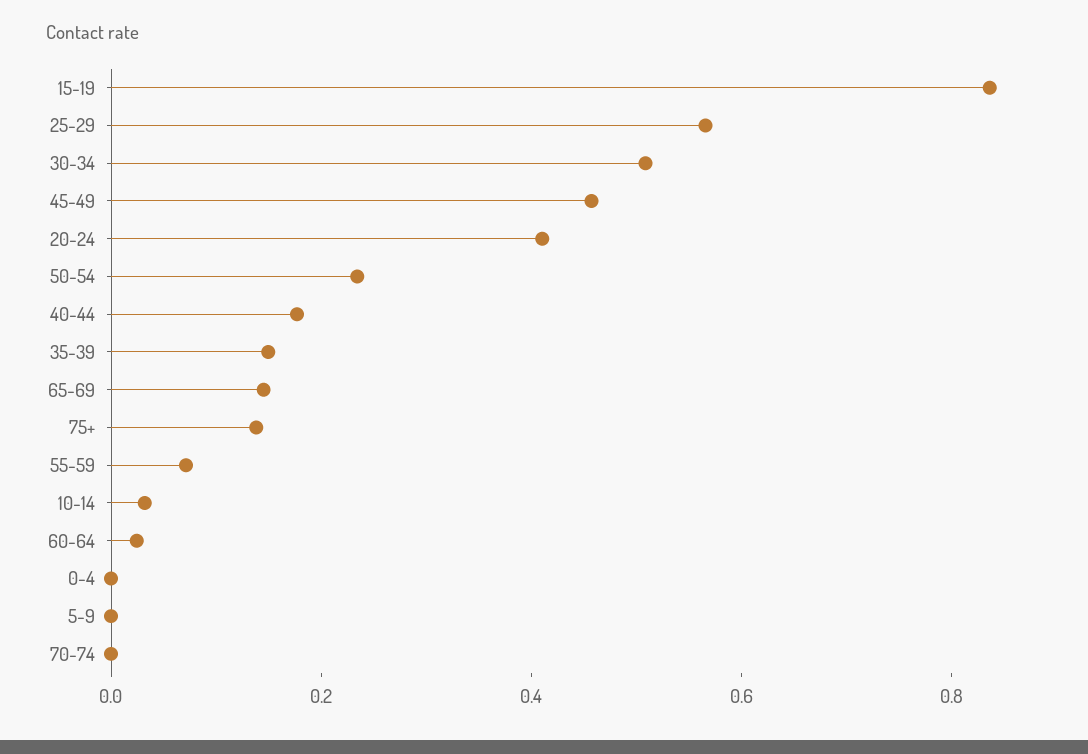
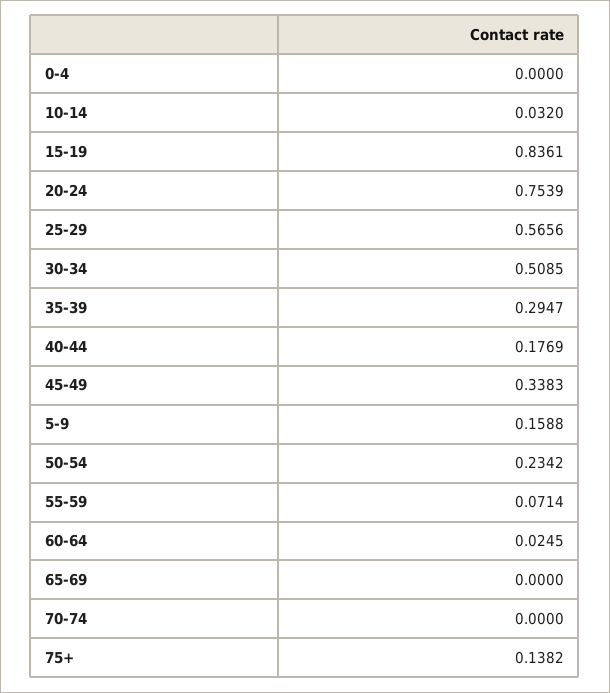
  {
    "15-19": 0.8361,
    "25-29": 0.5656,
    "30-34": 0.5085,
-   "45-49": 0.45,
+   "45-49": 0.3383,
-   "20-24": 0.4,
+   "20-24": 0.7539,
    "50-54": 0.2342,
    "40-44": 0.1769,
-   "35-39": 0.15,
+   "35-39": 0.2947,
-   "65-69": 0.15,
+   "65-69": 0,
    "75+": 0.1382,
    "55-59": 0.0714,
    "10-14": 0.032,
    "60-64": 0.0245,
    "0-4": 0,
-   "5-9": 0,
+   "5-9": 0.1588,
    "70-74": 0
  }

